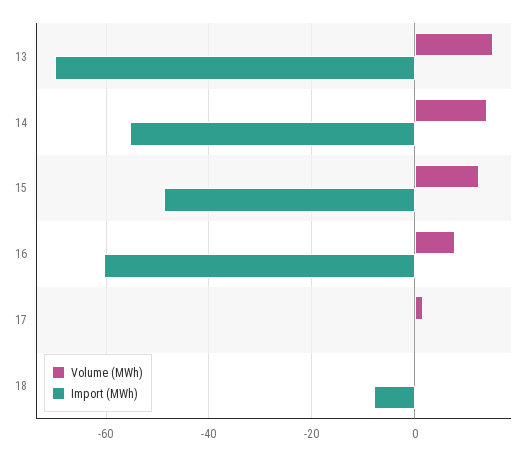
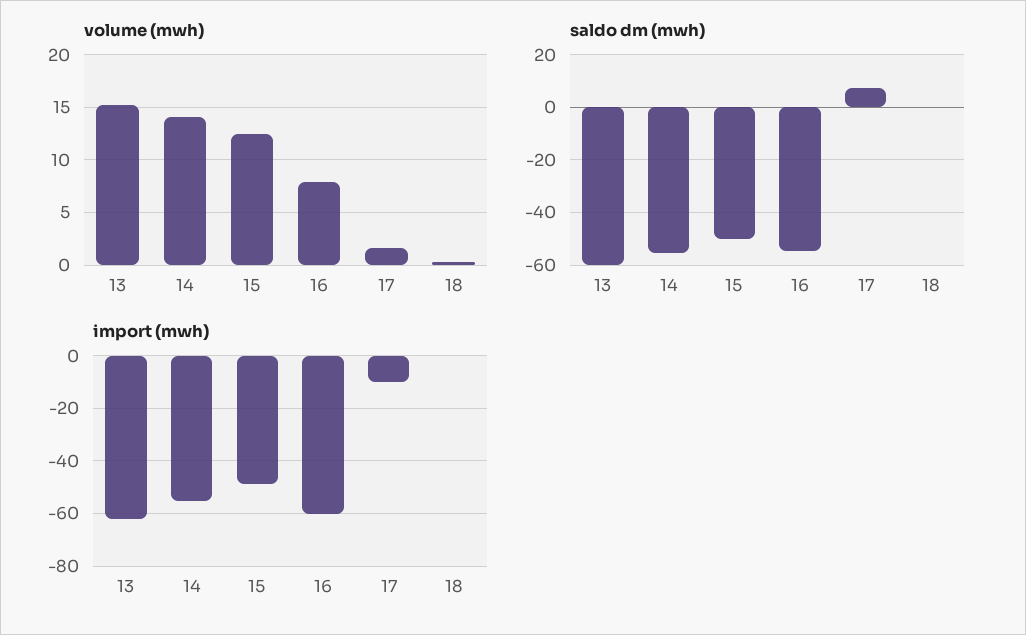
  {
    "Volume (MWh)": {
      "13": 15,
      "14": 14,
      "15": 13,
      "16": 8,
      "17": 2,
      "18": 0
    },
    "Import (MWh)": {
-     "13": -70,
+     "13": -62.5,
      "14": -56,
      "15": -48,
      "16": -60,
-     "17": 0,
+     "17": -10,
-     "18": -8
+     "18": 0
-   }
+   },
+   "saldo dm (mwh)": {
+     "13": -60,
+     "14": -55,
+     "15": -50,
+     "16": -55,
+     "17": 7.5,
+     "18": 0
+   }
  }

